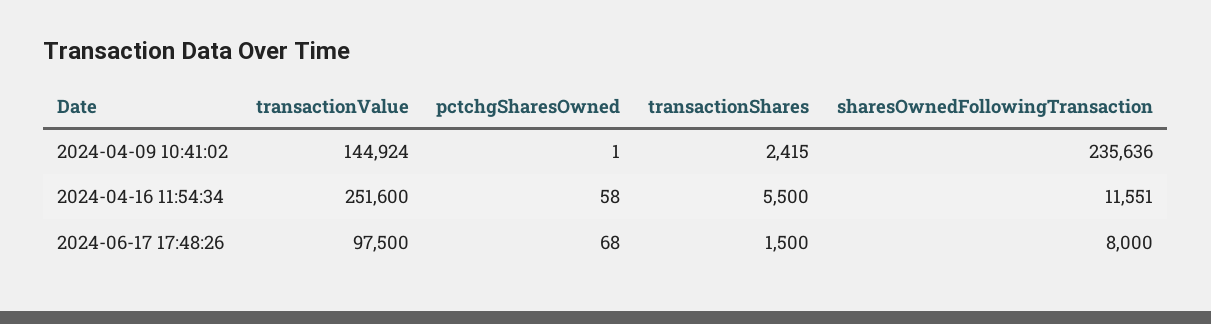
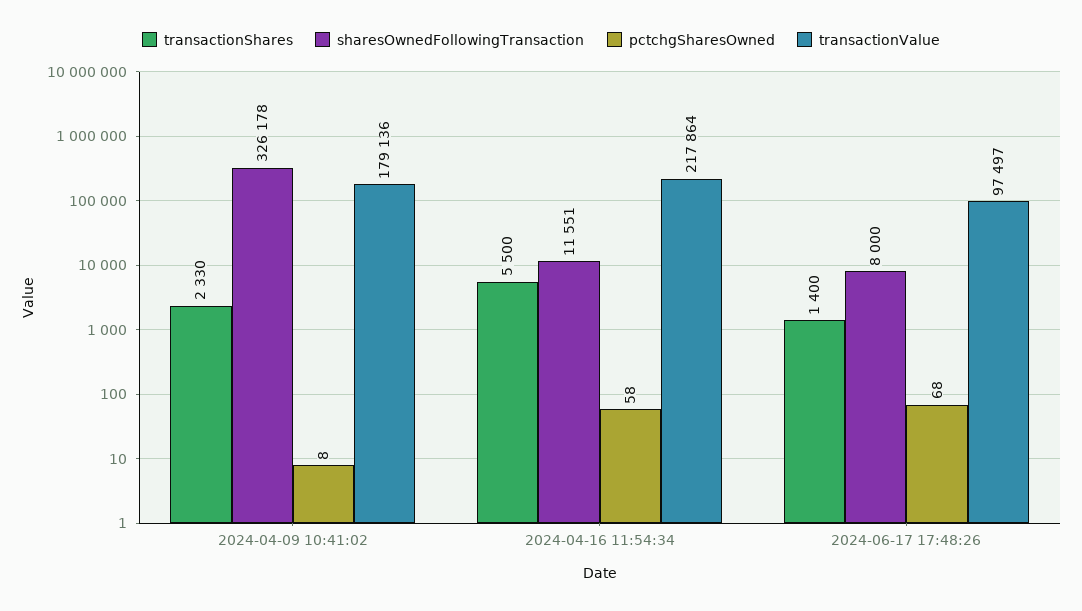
  {
    "transactionValue": {
-     "2024-04-09 10:41:02": 144924,
+     "2024-04-09 10:41:02": 179136,
-     "2024-04-16 11:54:34": 251600,
+     "2024-04-16 11:54:34": 217864,
-     "2024-06-17 17:48:26": 97500
+     "2024-06-17 17:48:26": 97497
    },
    "pctchgSharesOwned": {
-     "2024-04-09 10:41:02": 1,
+     "2024-04-09 10:41:02": 8,
      "2024-04-16 11:54:34": 58,
      "2024-06-17 17:48:26": 68
    },
    "transactionShares": {
-     "2024-04-09 10:41:02": 2415,
+     "2024-04-09 10:41:02": 2330,
      "2024-04-16 11:54:34": 5500,
-     "2024-06-17 17:48:26": 1500
+     "2024-06-17 17:48:26": 1400
    },
    "sharesOwnedFollowingTransaction": {
-     "2024-04-09 10:41:02": 235636,
+     "2024-04-09 10:41:02": 326178,
      "2024-04-16 11:54:34": 11551,
      "2024-06-17 17:48:26": 8000
    }
  }

